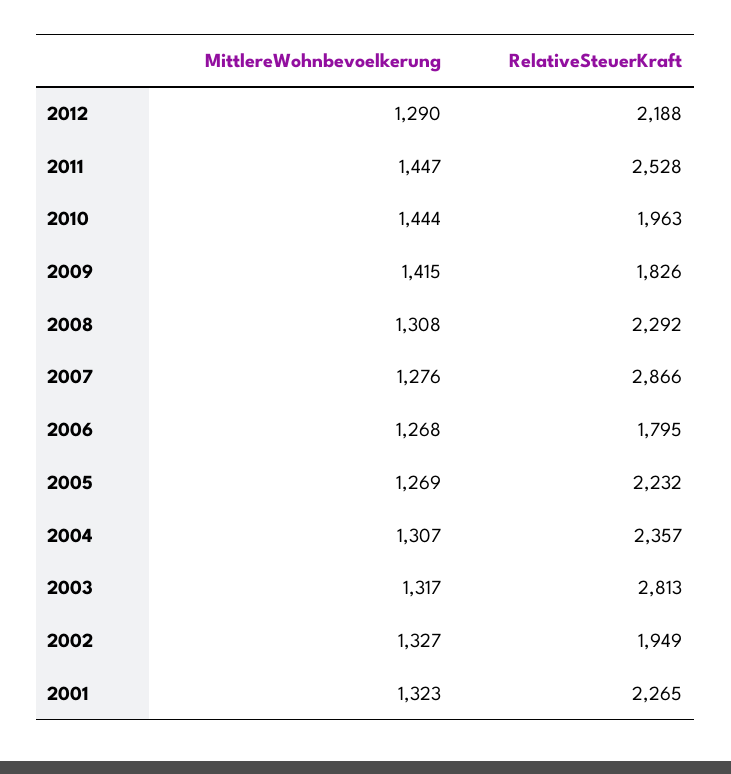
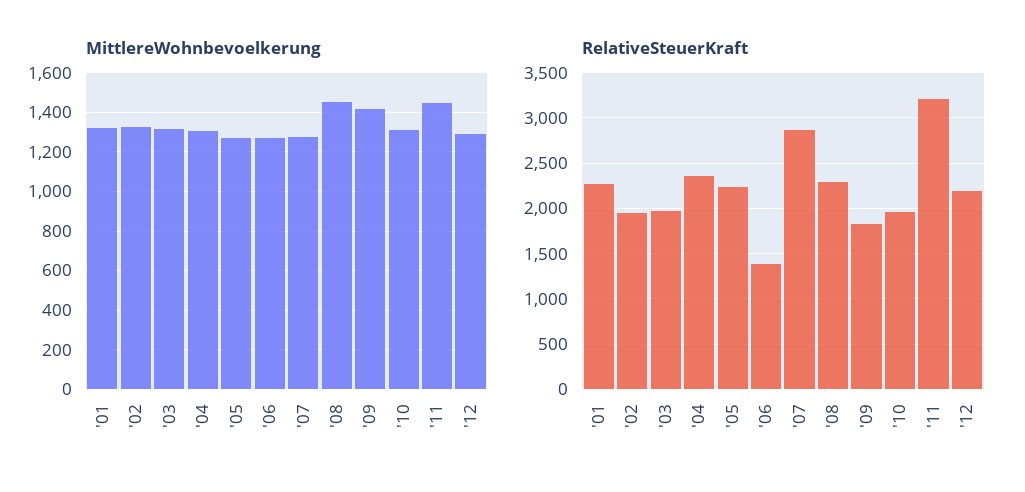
  {
    "MittlereWohnbevoelkerung": {
      "2012": 1290,
      "2011": 1447,
-     "2010": 1444,
+     "2010": 1300,
      "2009": 1415,
-     "2008": 1308,
+     "2008": 1450,
      "2007": 1276,
      "2006": 1268,
      "2005": 1269,
      "2004": 1307,
      "2003": 1317,
      "2002": 1327,
      "2001": 1323
    },
    "RelativeSteuerKraft": {
      "2012": 2188,
-     "2011": 2528,
+     "2011": 3200,
      "2010": 1963,
      "2009": 1826,
      "2008": 2292,
      "2007": 2866,
-     "2006": 1795,
+     "2006": 1400,
      "2005": 2232,
      "2004": 2357,
-     "2003": 2813,
+     "2003": 2000,
      "2002": 1949,
      "2001": 2265
    }
  }

